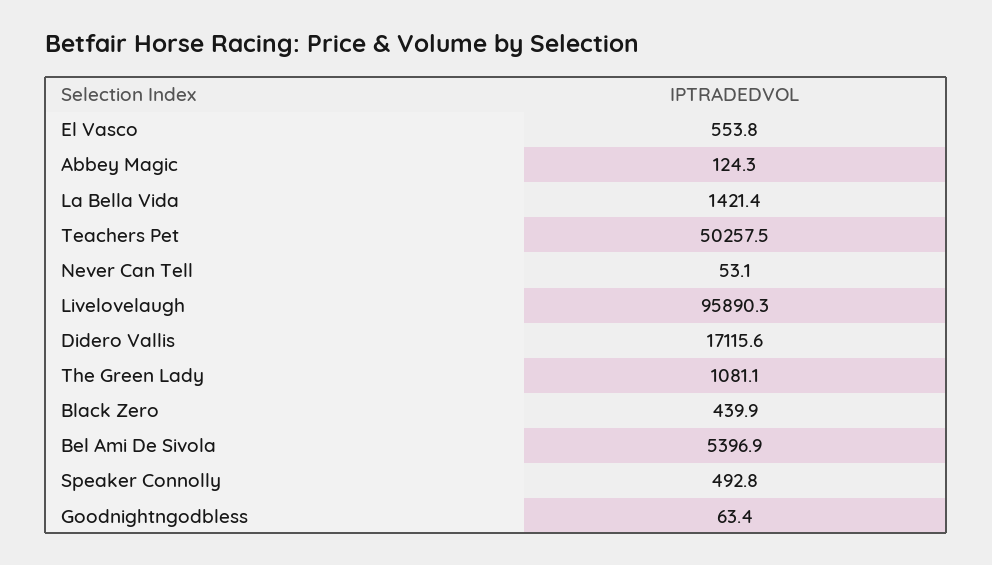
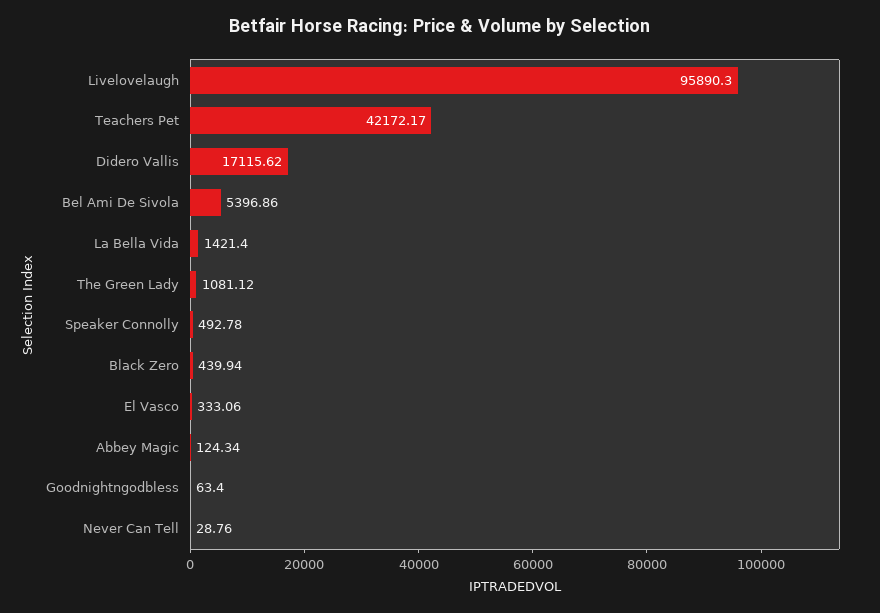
  {
-   "El Vasco": 553.8,
+   "El Vasco": 333.06,
    "Abbey Magic": 124.34,
    "La Bella Vida": 1421.4,
-   "Teachers Pet": 50257.5,
+   "Teachers Pet": 42172.17,
-   "Never Can Tell": 53.1,
+   "Never Can Tell": 28.76,
    "Livelovelaugh": 95890.3,
    "Didero Vallis": 17115.62,
    "The Green Lady": 1081.12,
    "Black Zero": 439.94,
    "Bel Ami De Sivola": 5396.86,
    "Speaker Connolly": 492.78,
    "Goodnightngodbless": 63.4
  }

